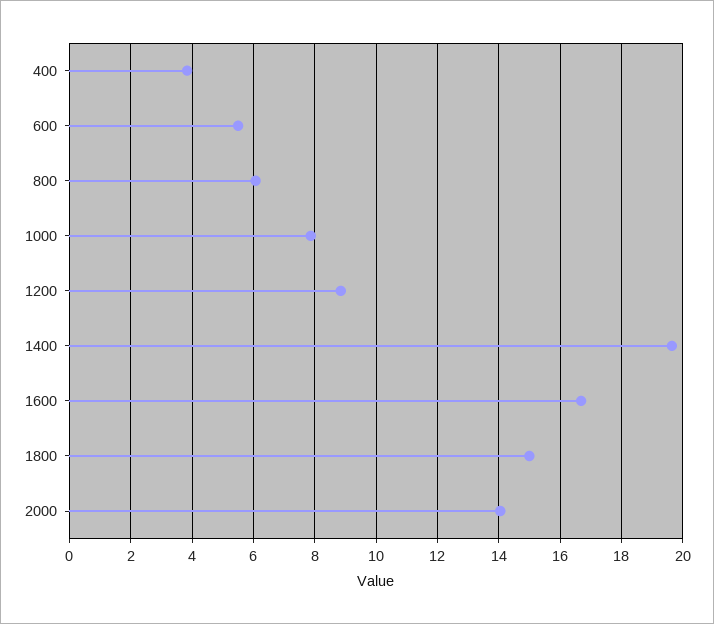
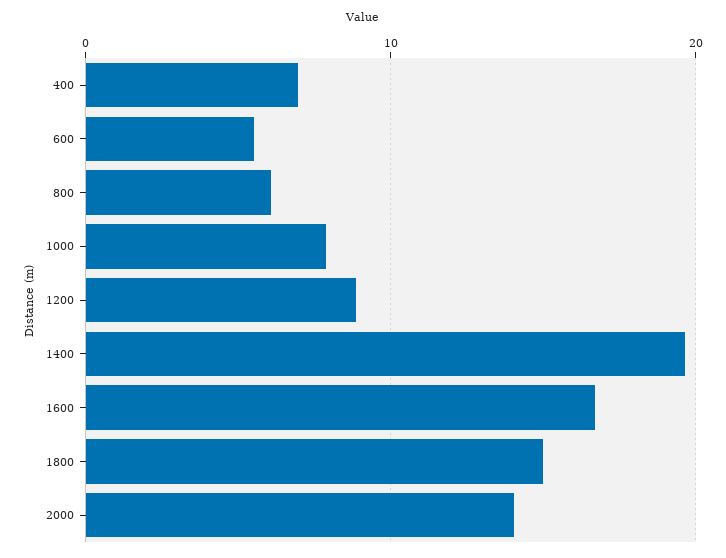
  {
-   "400": 3.8,
+   "400": 7,
    "600": 5.6,
    "800": 6,
    "1000": 7.8,
    "1200": 8.8,
    "1400": 19.6,
    "1600": 16.6,
    "1800": 15,
    "2000": 14
  }

